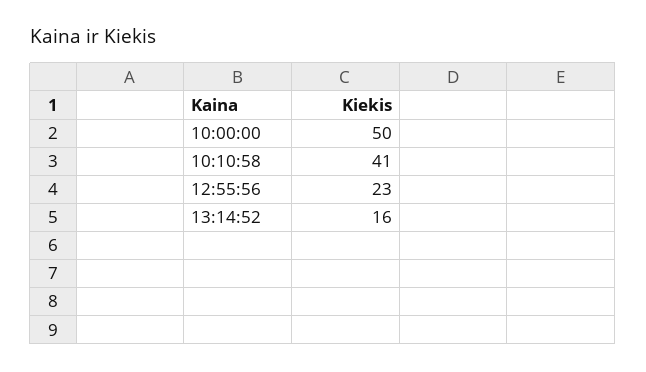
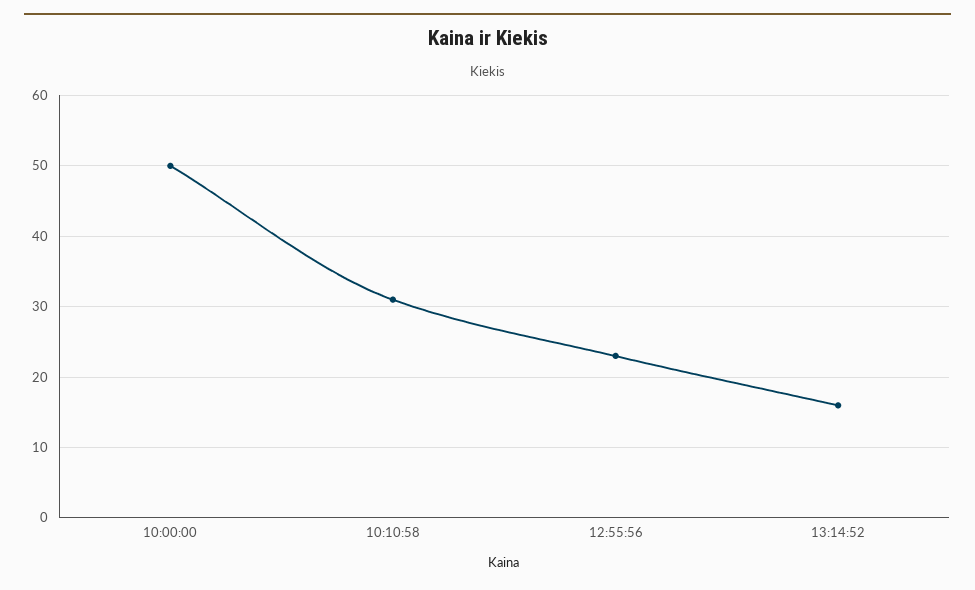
  {
    "10:00:00": 50,
-   "10:10:58": 41,
+   "10:10:58": 31,
    "12:55:56": 23,
    "13:14:52": 16
  }

